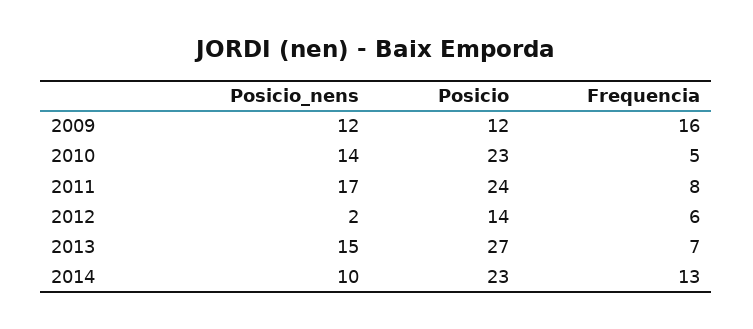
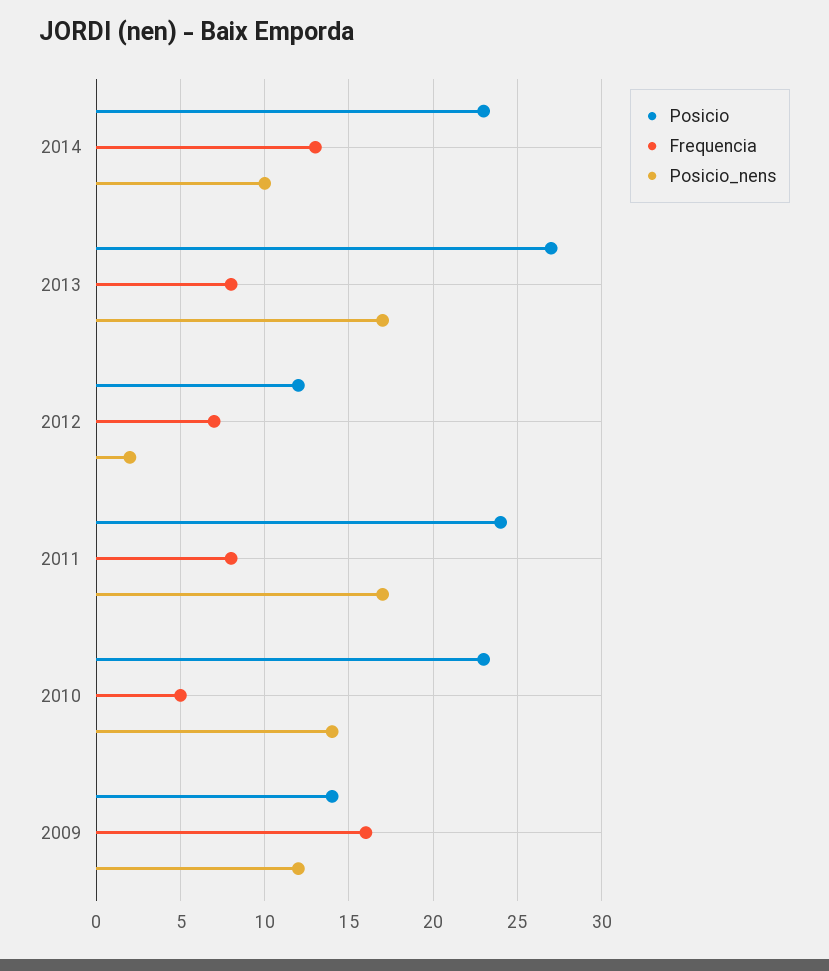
  {
    "Posicio_nens": {
      "2009": 12,
      "2010": 14,
      "2011": 17,
      "2012": 2,
-     "2013": 15,
+     "2013": 17,
      "2014": 10
    },
    "Posicio": {
-     "2009": 12,
+     "2009": 14,
      "2010": 23,
      "2011": 24,
-     "2012": 14,
+     "2012": 12,
      "2013": 27,
      "2014": 23
    },
    "Frequencia": {
      "2009": 16,
      "2010": 5,
      "2011": 8,
-     "2012": 6,
+     "2012": 7,
-     "2013": 7,
+     "2013": 8,
      "2014": 13
    }
  }

